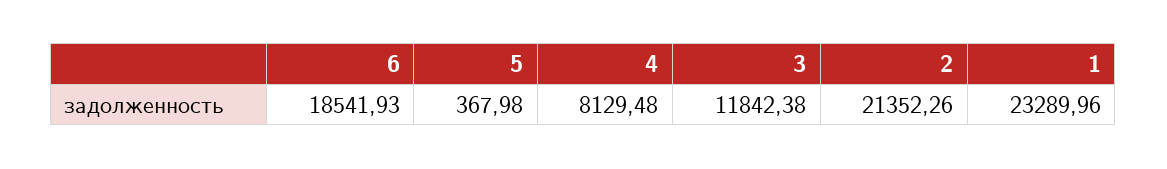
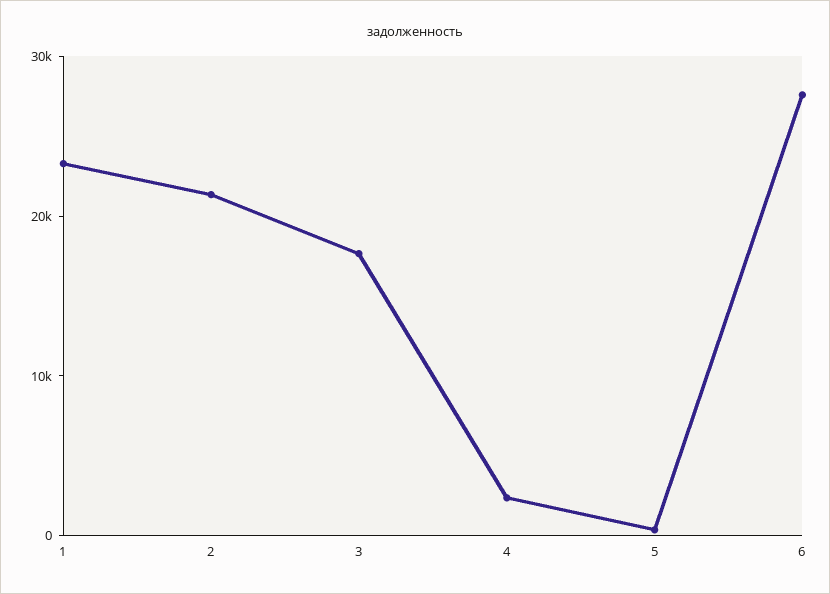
  {
-   "6": 18541.93,
+   "6": 28000,
    "5": 367.98,
-   "4": 8129.48,
+   "4": 2000,
-   "3": 11842.38,
+   "3": 18000,
    "2": 21352.26,
    "1": 23289.96
  }

